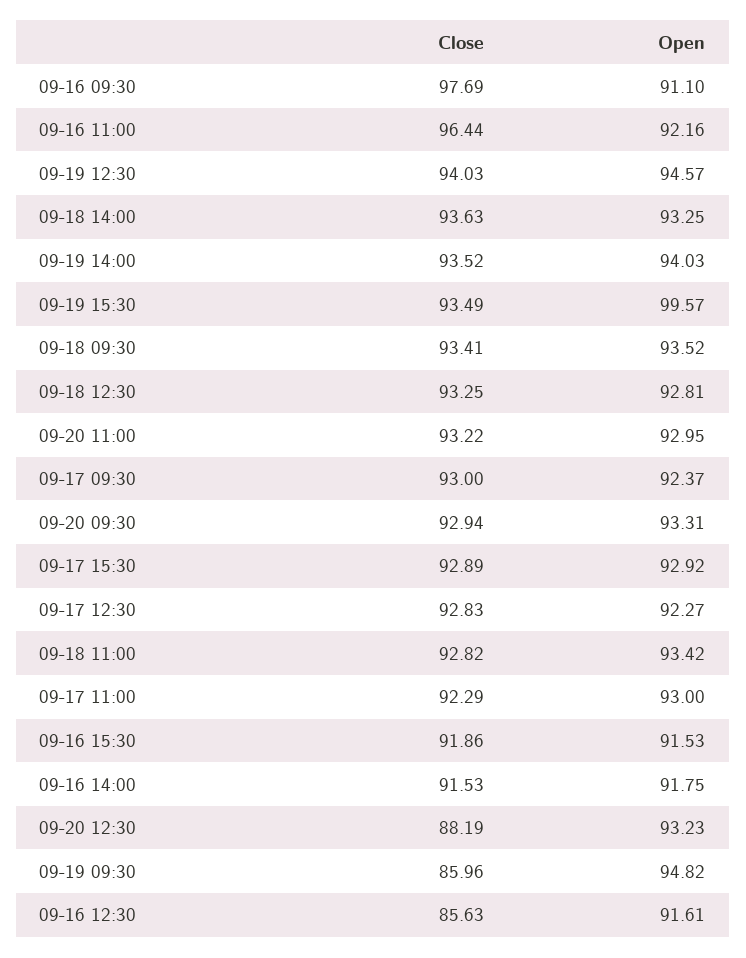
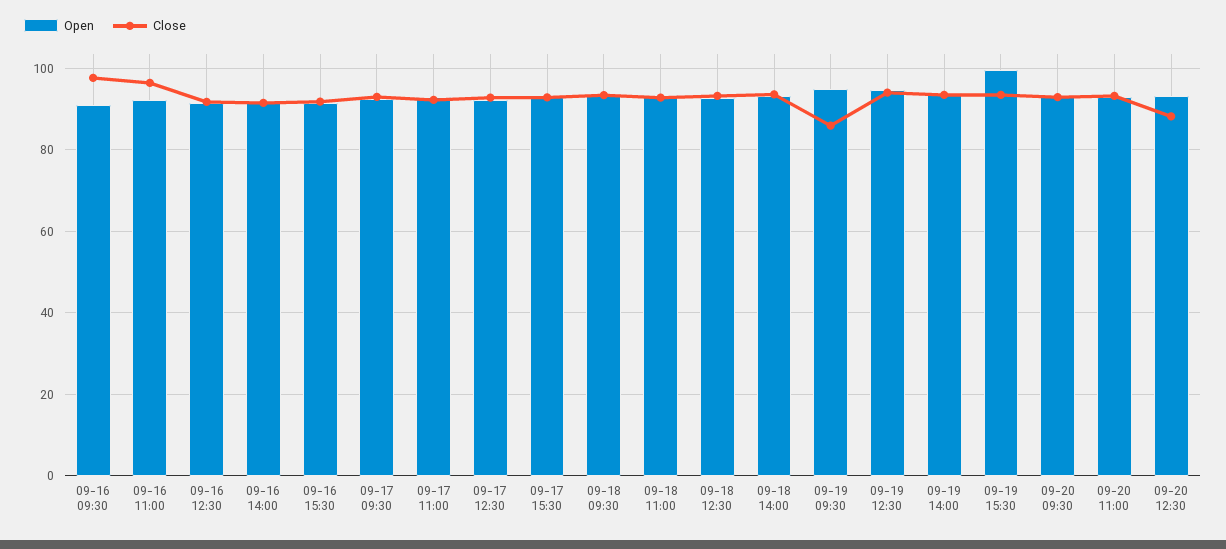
  {
    "Close": {
      "09-16 09:30": 97.69,
      "09-16 11:00": 96.44,
      "09-19 12:30": 94.03,
      "09-18 14:00": 93.63,
      "09-19 14:00": 93.52,
      "09-19 15:30": 93.49,
      "09-18 09:30": 93.41,
      "09-18 12:30": 93.25,
      "09-20 11:00": 93.22,
      "09-17 09:30": 93,
      "09-20 09:30": 92.94,
      "09-17 15:30": 92.89,
      "09-17 12:30": 92.83,
      "09-18 11:00": 92.82,
      "09-17 11:00": 92.29,
      "09-16 15:30": 91.86,
      "09-16 14:00": 91.53,
      "09-20 12:30": 88.19,
      "09-19 09:30": 85.96,
-     "09-16 12:30": 85.63
+     "09-16 12:30": 92
    },
    "Open": {
      "09-16 09:30": 91.1,
      "09-16 11:00": 92.16,
      "09-19 12:30": 94.57,
      "09-18 14:00": 93.25,
      "09-19 14:00": 94.03,
      "09-19 15:30": 99.57,
      "09-18 09:30": 93.52,
      "09-18 12:30": 92.81,
      "09-20 11:00": 92.95,
      "09-17 09:30": 92.37,
      "09-20 09:30": 93.31,
      "09-17 15:30": 92.92,
      "09-17 12:30": 92.27,
      "09-18 11:00": 93.42,
      "09-17 11:00": 93,
      "09-16 15:30": 91.53,
      "09-16 14:00": 91.75,
      "09-20 12:30": 93.23,
      "09-19 09:30": 94.82,
      "09-16 12:30": 91.61
    }
  }

